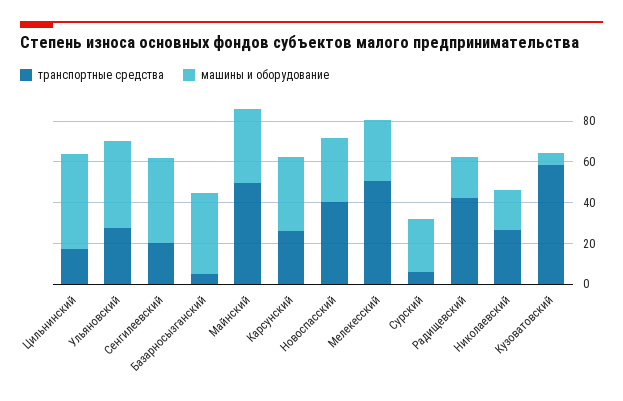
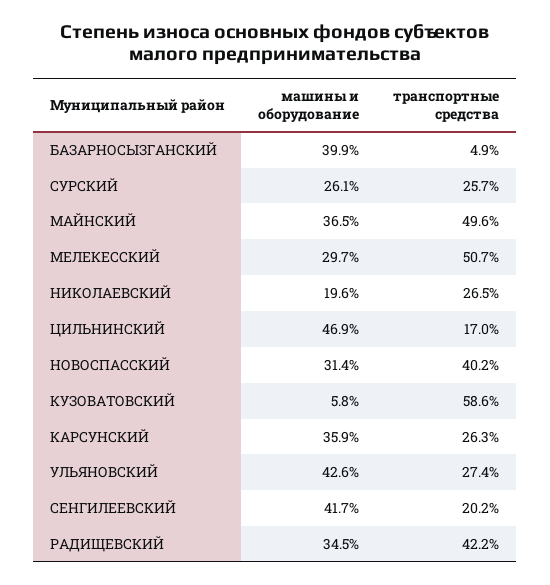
  {
    "транспортные средства": {
      "Цильнинский": 17,
      "Ульяновский": 27.4,
      "Сенгилеевский": 20.2,
      "Базарносызганский": 4.9,
      "Майнский": 49.6,
      "Карсунский": 26.3,
      "Новоспасский": 40.2,
      "Мелекесский": 50.7,
-     "Сурский": 5,
+     "Сурский": 25.7,
      "Радищевский": 42.2,
      "Николаевский": 26.5,
      "Кузоватовский": 58.6
    },
    "машины и оборудование": {
      "Цильнинский": 46.9,
      "Ульяновский": 42.6,
      "Сенгилеевский": 41.7,
      "Базарносызганский": 39.9,
      "Майнский": 36.5,
      "Карсунский": 35.9,
      "Новоспасский": 31.4,
      "Мелекесский": 29.7,
      "Сурский": 26.1,
-     "Радищевский": 20,
+     "Радищевский": 34.5,
      "Николаевский": 19.6,
      "Кузоватовский": 5.8
    }
  }

